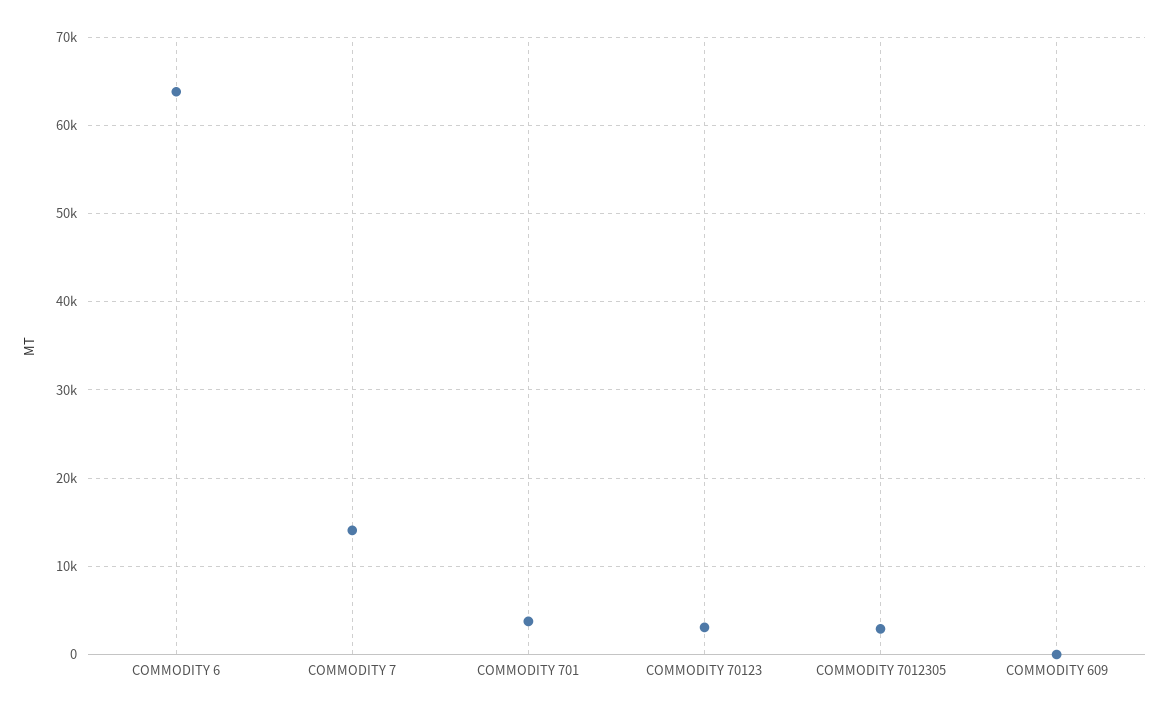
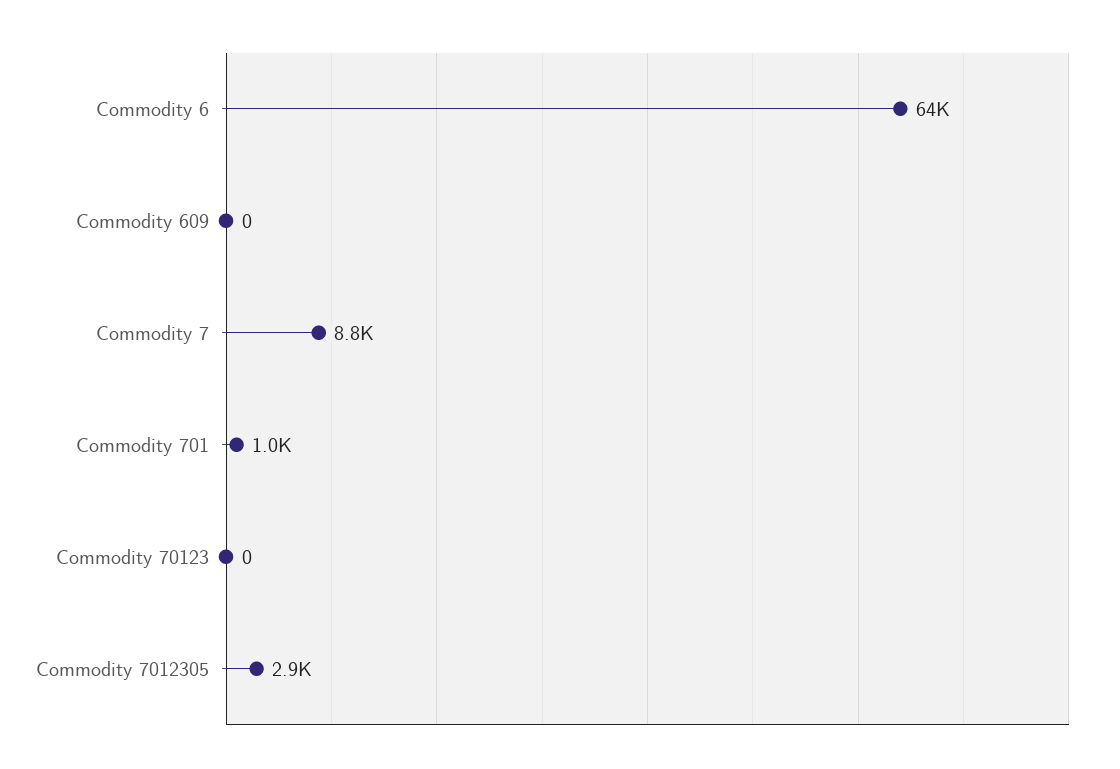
  {
    "COMMODITY 6": 64000,
-   "COMMODITY 7": 14000,
+   "COMMODITY 7": 8800,
-   "COMMODITY 701": 4000,
+   "COMMODITY 701": 1000,
-   "COMMODITY 70123": 3000,
+   "COMMODITY 70123": 0,
    "COMMODITY 7012305": 2900,
    "COMMODITY 609": 0
  }

